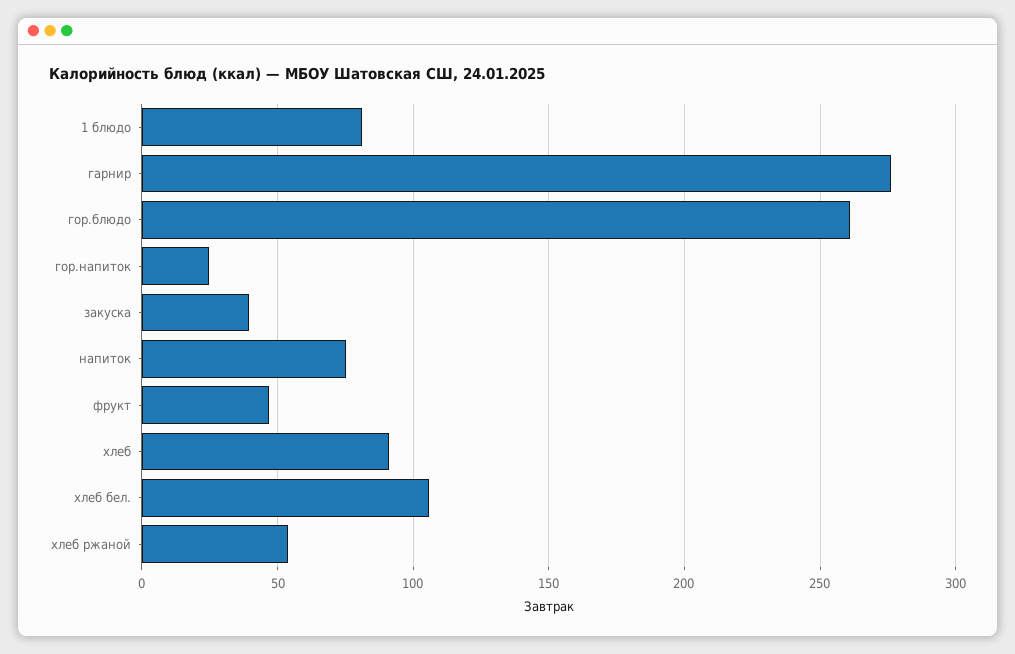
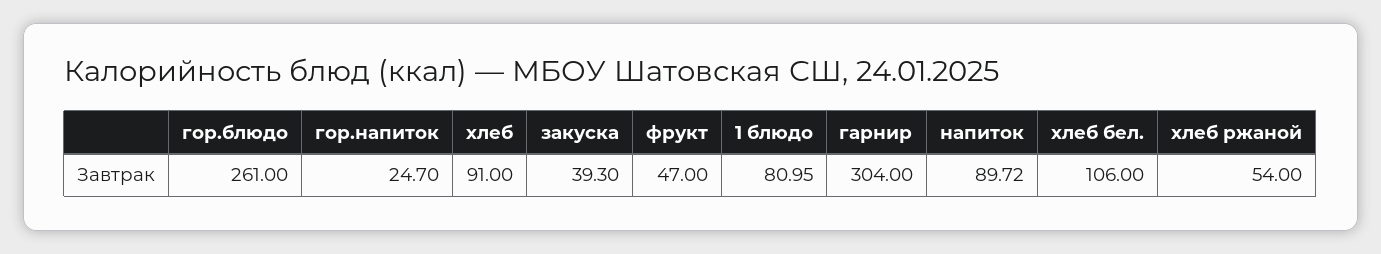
  {
    "1 блюдо": 80.95,
-   "гарнир": 275,
+   "гарнир": 304,
    "гор.блюдо": 261,
    "гор.напиток": 24.7,
    "закуска": 39.3,
-   "напиток": 75,
+   "напиток": 89.72,
    "фрукт": 47,
    "хлеб": 91,
    "хлеб бел.": 106,
    "хлеб ржаной": 54
  }

